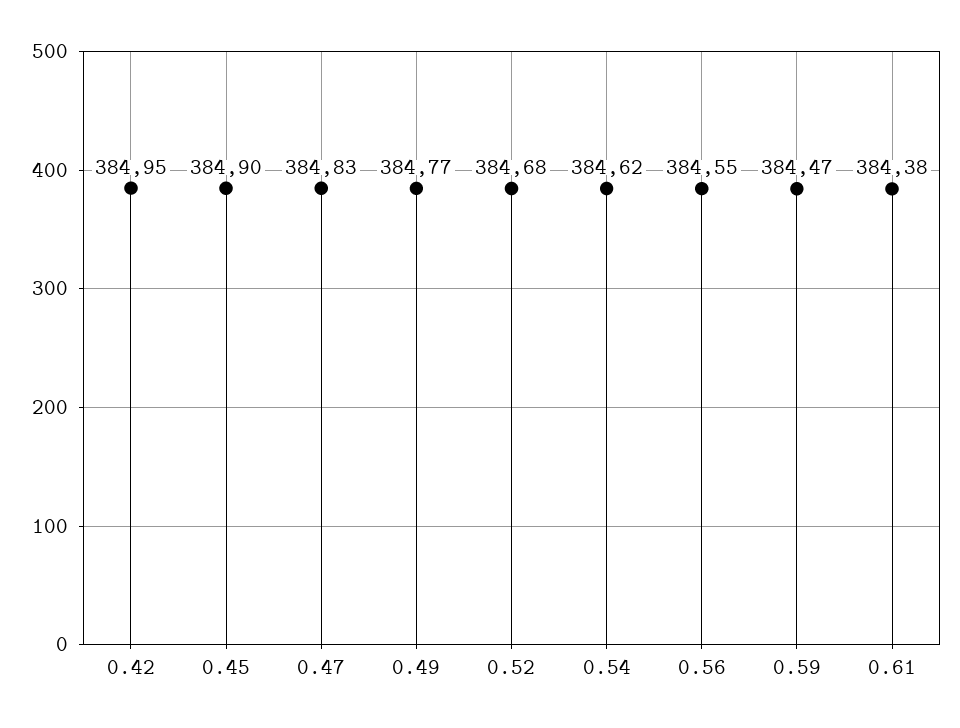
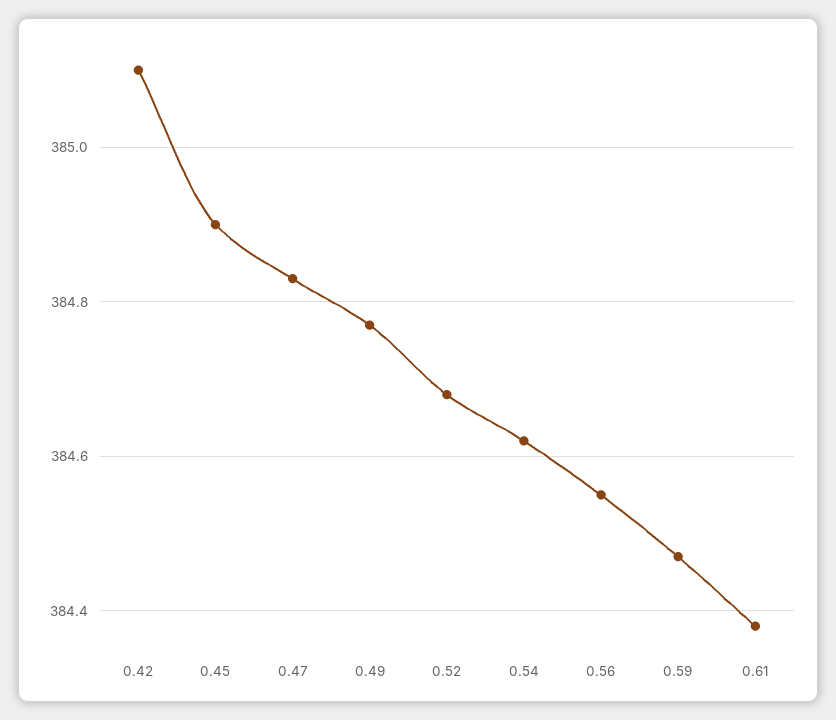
  {
-   "0.42": 384.95,
+   "0.42": 385.1,
    "0.45": 384.9,
    "0.47": 384.83,
    "0.49": 384.77,
    "0.52": 384.68,
    "0.54": 384.62,
    "0.56": 384.55,
    "0.59": 384.47,
    "0.61": 384.38
  }

